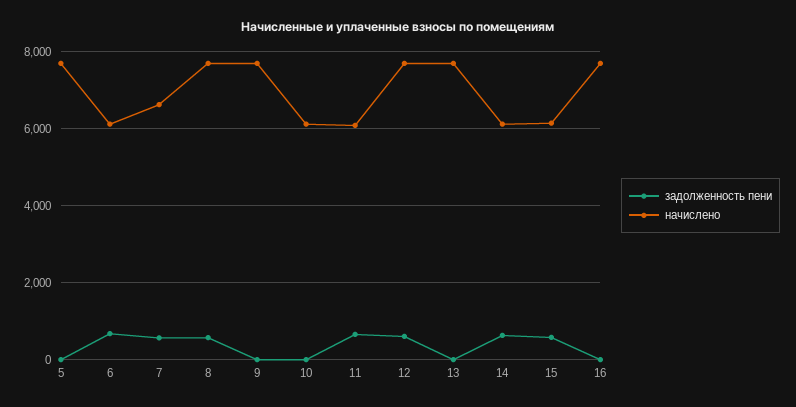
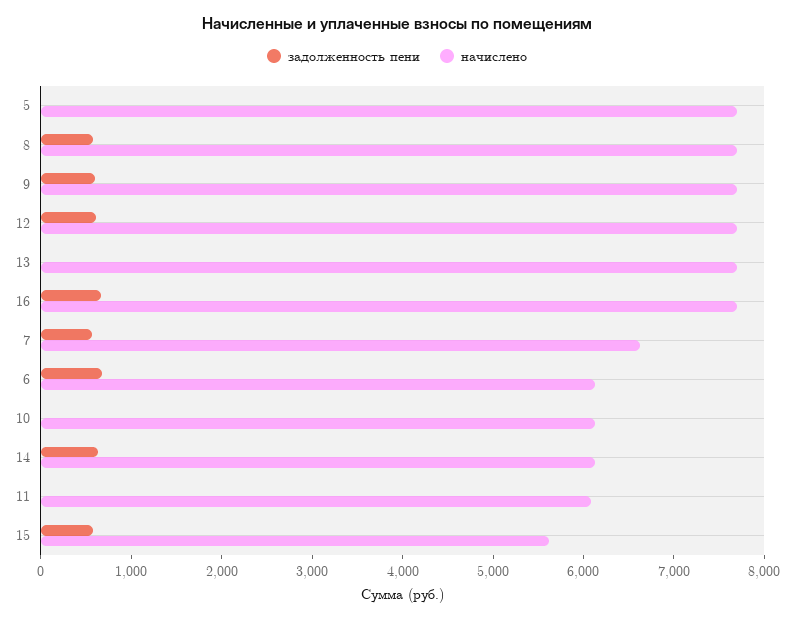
  {
    "задолженность пени": {
      "5": 0,
      "6": 600,
      "7": 600,
      "8": 600,
-     "9": 0,
+     "9": 600,
      "10": 0,
-     "11": 600,
+     "11": 0,
      "12": 600,
      "13": 0,
      "14": 600,
      "15": 600,
-     "16": 0
+     "16": 600
    },
    "начислено": {
      "5": 7800,
      "6": 6200,
      "7": 6600,
      "8": 7800,
      "9": 7800,
      "10": 6200,
      "11": 6000,
      "12": 7800,
      "13": 7800,
      "14": 6200,
-     "15": 6200,
+     "15": 5600,
      "16": 7800
    }
  }

